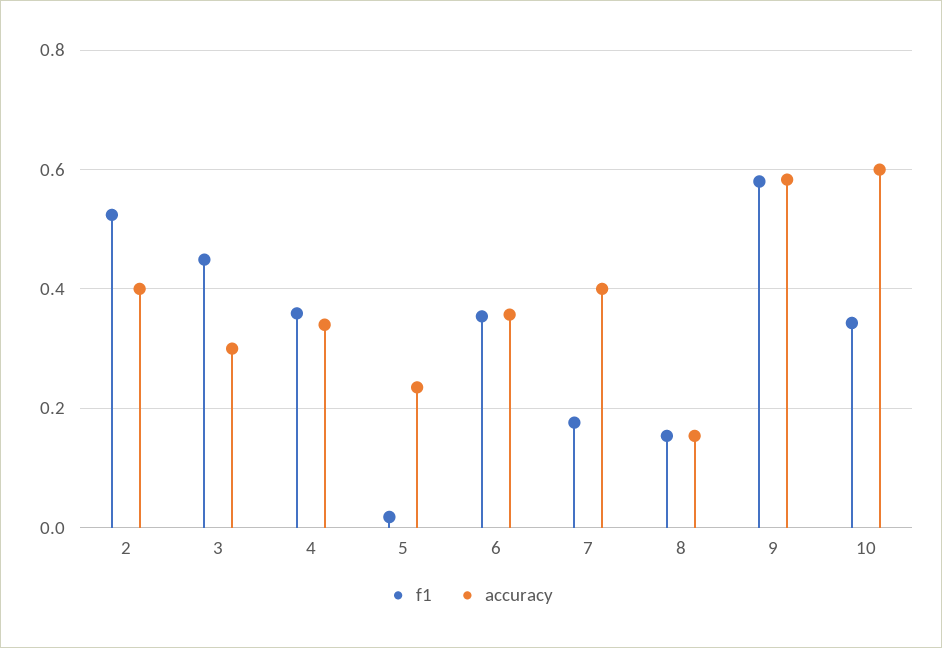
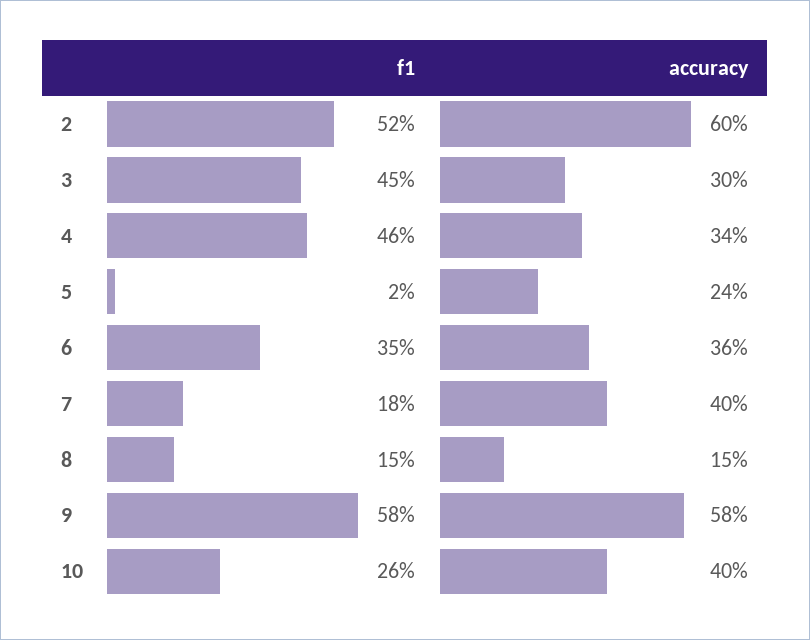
  {
    "f1": {
      "2": 0.52,
      "3": 0.45,
-     "4": 0.36,
+     "4": 0.46,
      "5": 0.02,
      "6": 0.35,
      "7": 0.18,
      "8": 0.15,
      "9": 0.58,
-     "10": 0.34
+     "10": 0.26
    },
    "accuracy": {
-     "2": 0.4,
+     "2": 0.6,
      "3": 0.3,
      "4": 0.34,
      "5": 0.24,
      "6": 0.36,
      "7": 0.4,
      "8": 0.15,
      "9": 0.58,
-     "10": 0.6
+     "10": 0.4
    }
  }

